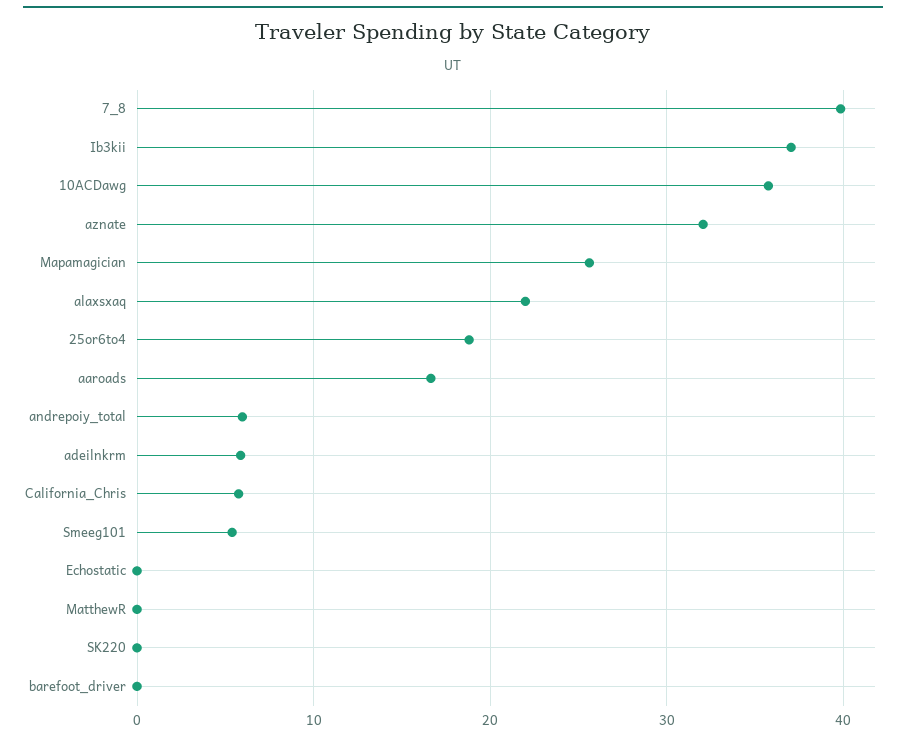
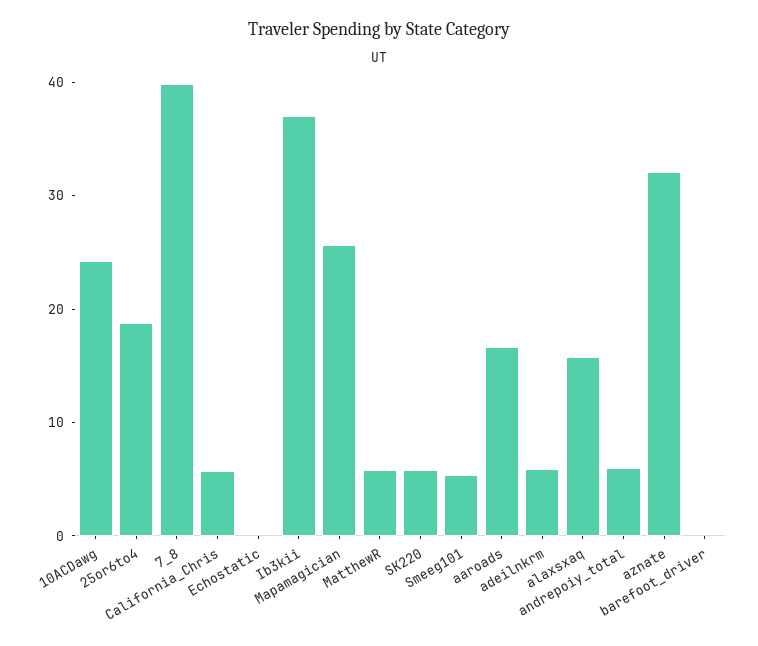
  {
    "7_8": 40,
    "Ib3kii": 37,
-   "10ACDawg": 36,
+   "10ACDawg": 24,
    "aznate": 32,
    "Mapamagician": 26,
-   "alaxsxaq": 22,
+   "alaxsxaq": 16,
    "25or6to4": 19,
    "aaroads": 17,
    "andrepoiy_total": 6,
    "adeilnkrm": 6,
    "California_Chris": 6,
    "Smeeg101": 5,
    "Echostatic": 0,
-   "MatthewR": 0,
+   "MatthewR": 6,
-   "SK220": 0,
+   "SK220": 6,
    "barefoot_driver": 0
  }

